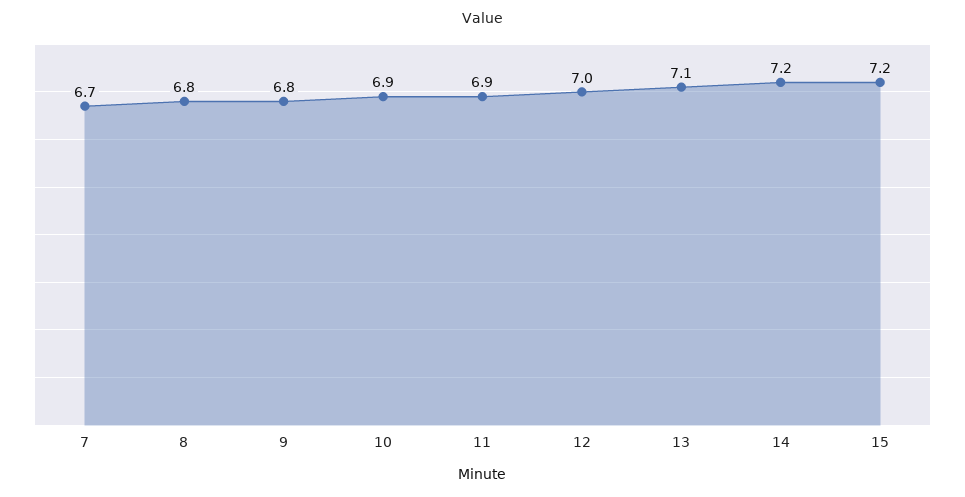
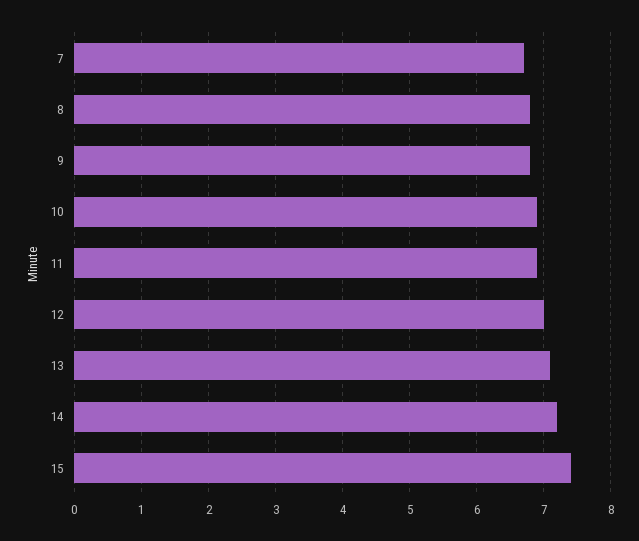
  {
    "7": 6.7,
    "8": 6.8,
    "9": 6.8,
    "10": 6.9,
    "11": 6.9,
    "12": 7,
    "13": 7.1,
    "14": 7.2,
-   "15": 7.2
+   "15": 7.4
  }

